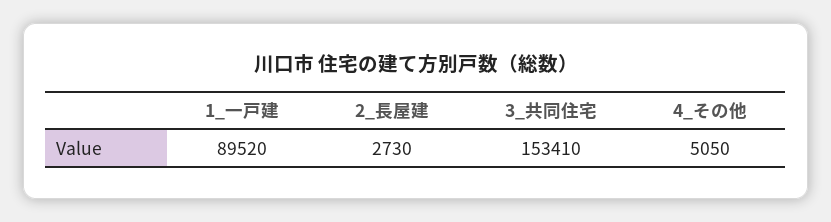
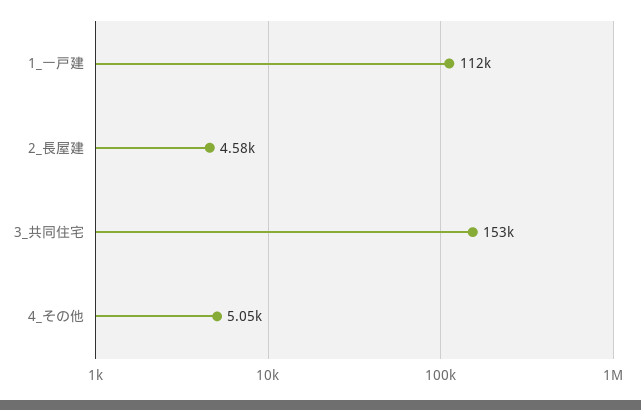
  {
-   "1_一戸建": 89520,
+   "1_一戸建": 112000,
-   "2_長屋建": 2730,
+   "2_長屋建": 4580,
    "3_共同住宅": 153410,
    "4_その他": 5050
  }

